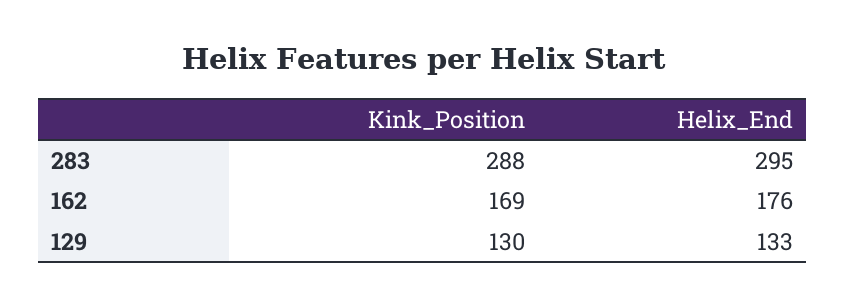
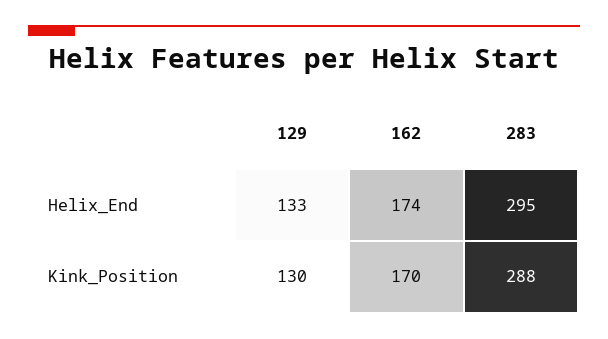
  {
    "Kink_Position": {
      "283": 288,
-     "162": 169,
+     "162": 170,
      "129": 130
    },
    "Helix_End": {
      "283": 295,
-     "162": 176,
+     "162": 174,
      "129": 133
    }
  }

